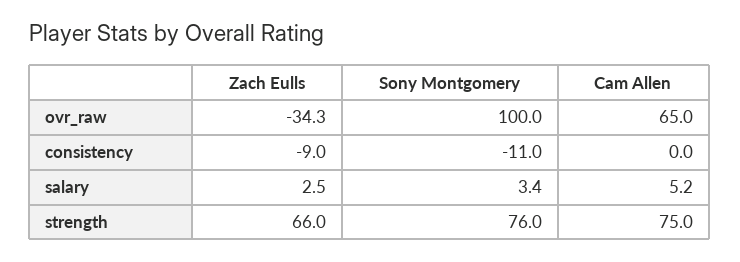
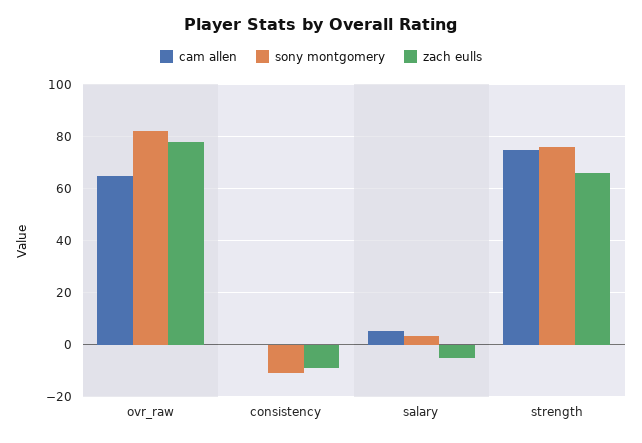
  {
    "Zach Eulls": {
-     "ovr_raw": -34.3,
+     "ovr_raw": 77.5,
      "consistency": -9,
-     "salary": 2.5,
+     "salary": -5,
      "strength": 66
    },
    "Sony Montgomery": {
-     "ovr_raw": 100,
+     "ovr_raw": 82.5,
      "consistency": -11,
      "salary": 3.4,
      "strength": 76
    },
    "Cam Allen": {
      "ovr_raw": 65,
      "consistency": 0,
      "salary": 5.2,
      "strength": 75
    }
  }

